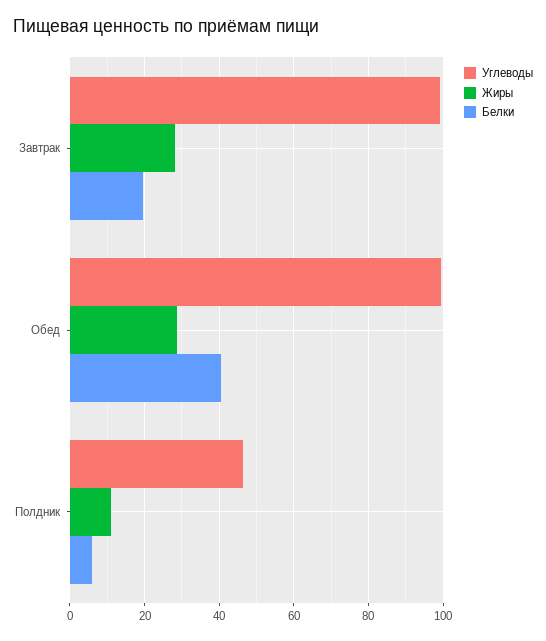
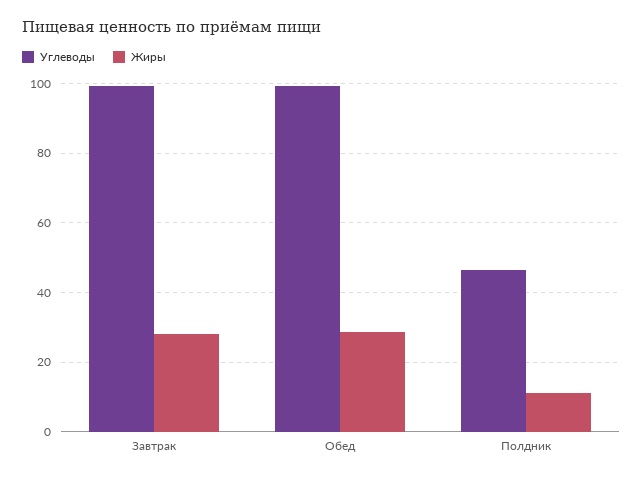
  {
    "Углеводы": {
      "Завтрак": 100,
      "Обед": 100,
      "Полдник": 46
    },
    "Жиры": {
      "Завтрак": 28,
      "Обед": 28,
      "Полдник": 12
-   },
+   }
-   "Белки": {
-     "Завтрак": 20,
-     "Обед": 40,
-     "Полдник": 6
-   }
  }

